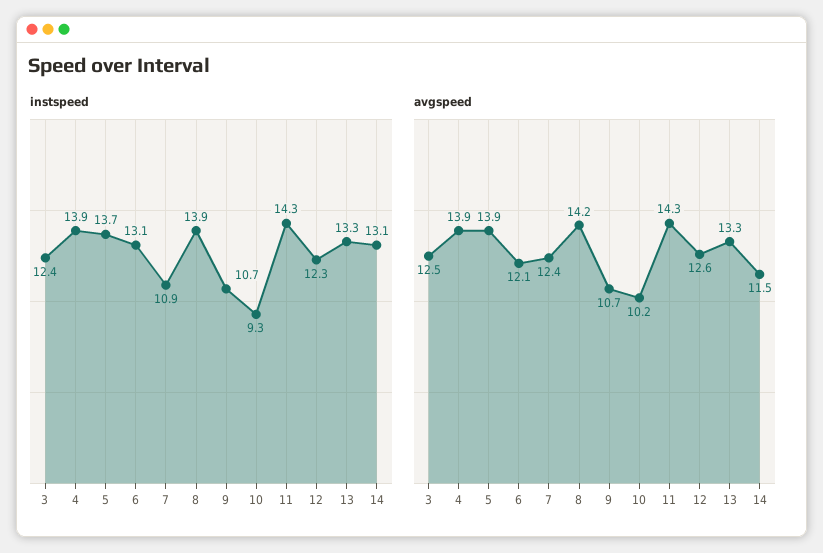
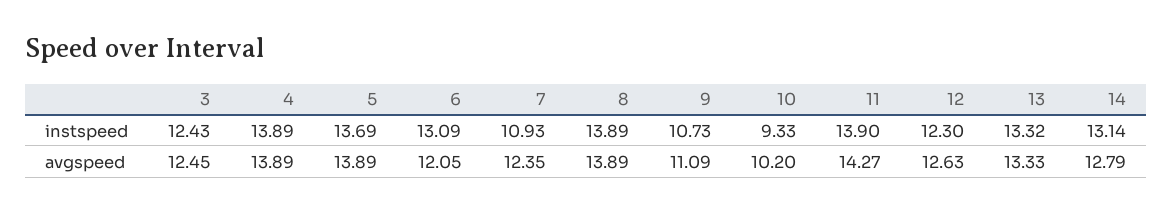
  {
    "instspeed": {
      "3": 12.43,
      "4": 13.89,
      "5": 13.69,
      "6": 13.09,
      "7": 10.93,
      "8": 13.89,
      "9": 10.73,
      "10": 9.33,
-     "11": 14.3,
+     "11": 13.9,
      "12": 12.3,
      "13": 13.32,
      "14": 13.14
    },
    "avgspeed": {
      "3": 12.45,
      "4": 13.89,
      "5": 13.89,
      "6": 12.05,
      "7": 12.35,
-     "8": 14.2,
+     "8": 13.89,
-     "9": 10.7,
+     "9": 11.09,
      "10": 10.2,
      "11": 14.27,
      "12": 12.63,
      "13": 13.33,
-     "14": 11.5
+     "14": 12.79
    }
  }

